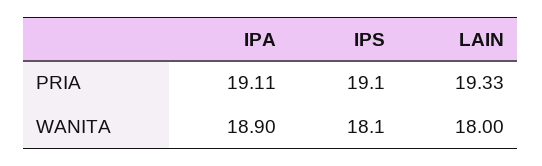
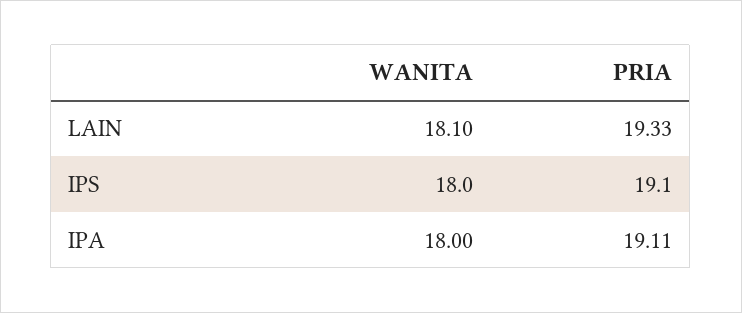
  {
    "IPA": {
      "PRIA": 19.11,
-     "WANITA": 18.9
+     "WANITA": 18
    },
    "IPS": {
      "PRIA": 19.1,
-     "WANITA": 18.1
+     "WANITA": 18
    },
    "LAIN": {
      "PRIA": 19.33,
-     "WANITA": 18
+     "WANITA": 18.1
    }
  }

